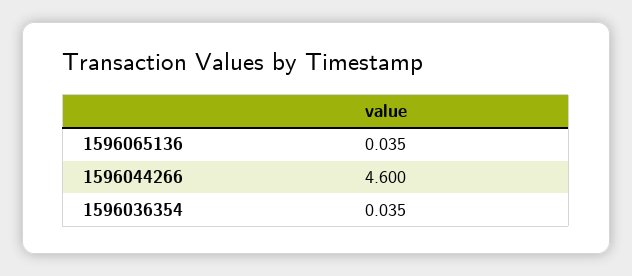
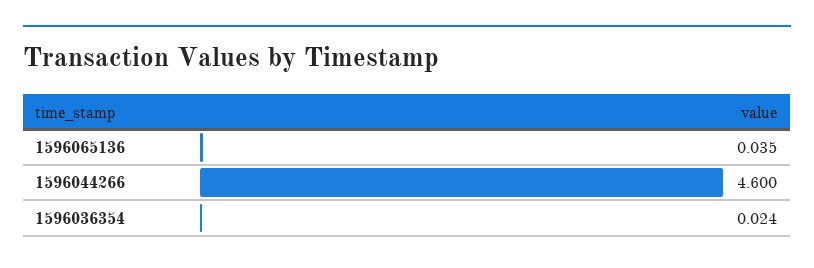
  {
    "1596065136": 0.035,
    "1596044266": 4.6,
-   "1596036354": 0.035
+   "1596036354": 0.024
  }

